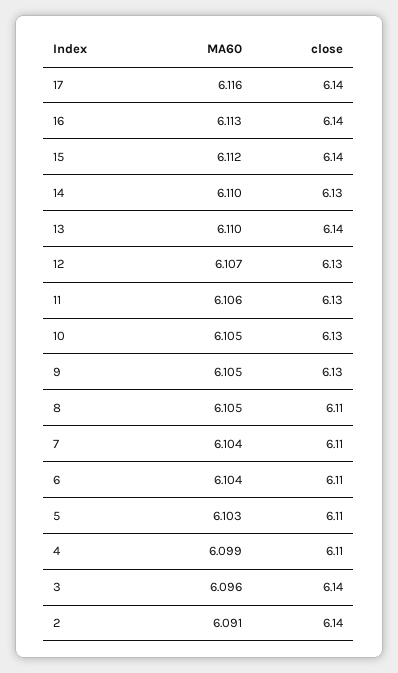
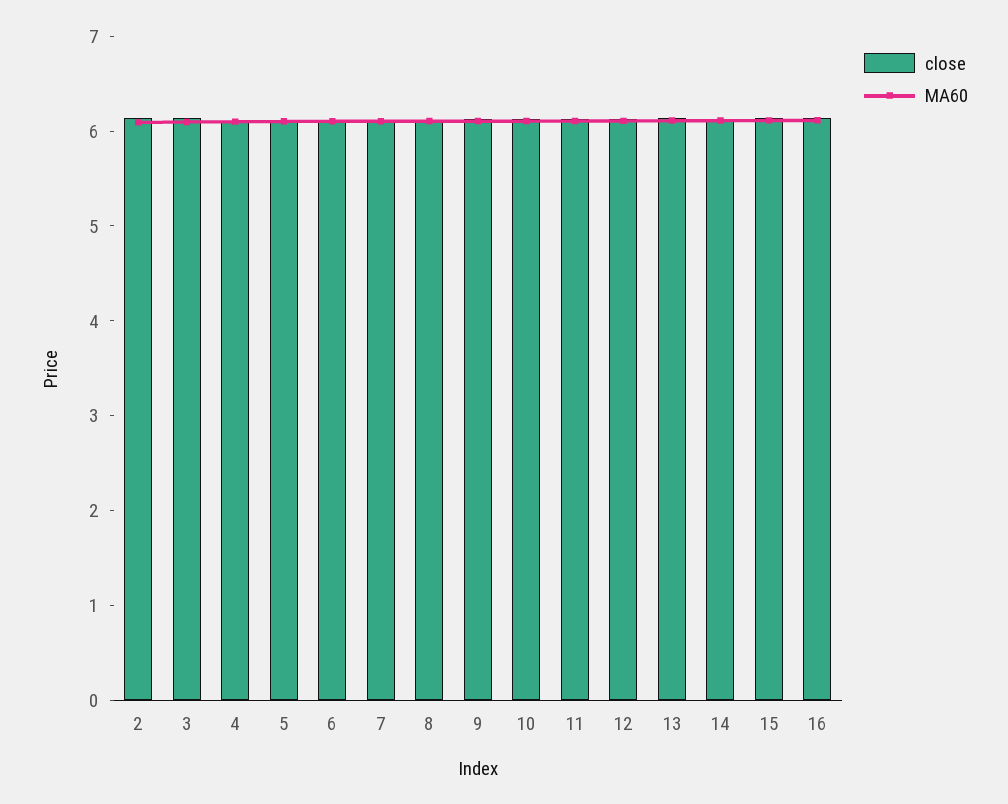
  {
    "MA60": {
-     "17": 6.116,
      "16": 6.113,
      "15": 6.112,
      "14": 6.11,
      "13": 6.11,
      "12": 6.107,
      "11": 6.106,
      "10": 6.105,
      "9": 6.105,
      "8": 6.105,
      "7": 6.104,
      "6": 6.104,
      "5": 6.103,
      "4": 6.099,
      "3": 6.096,
      "2": 6.091
    },
    "close": {
-     "17": 6.14,
      "16": 6.14,
      "15": 6.14,
      "14": 6.13,
      "13": 6.14,
      "12": 6.13,
      "11": 6.13,
      "10": 6.13,
      "9": 6.13,
      "8": 6.11,
      "7": 6.11,
      "6": 6.11,
      "5": 6.11,
      "4": 6.11,
      "3": 6.14,
      "2": 6.14
    }
  }

